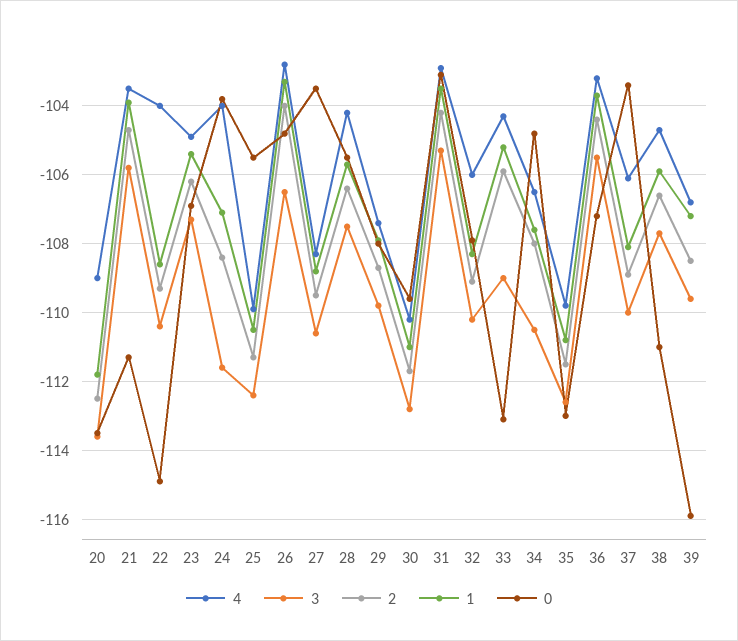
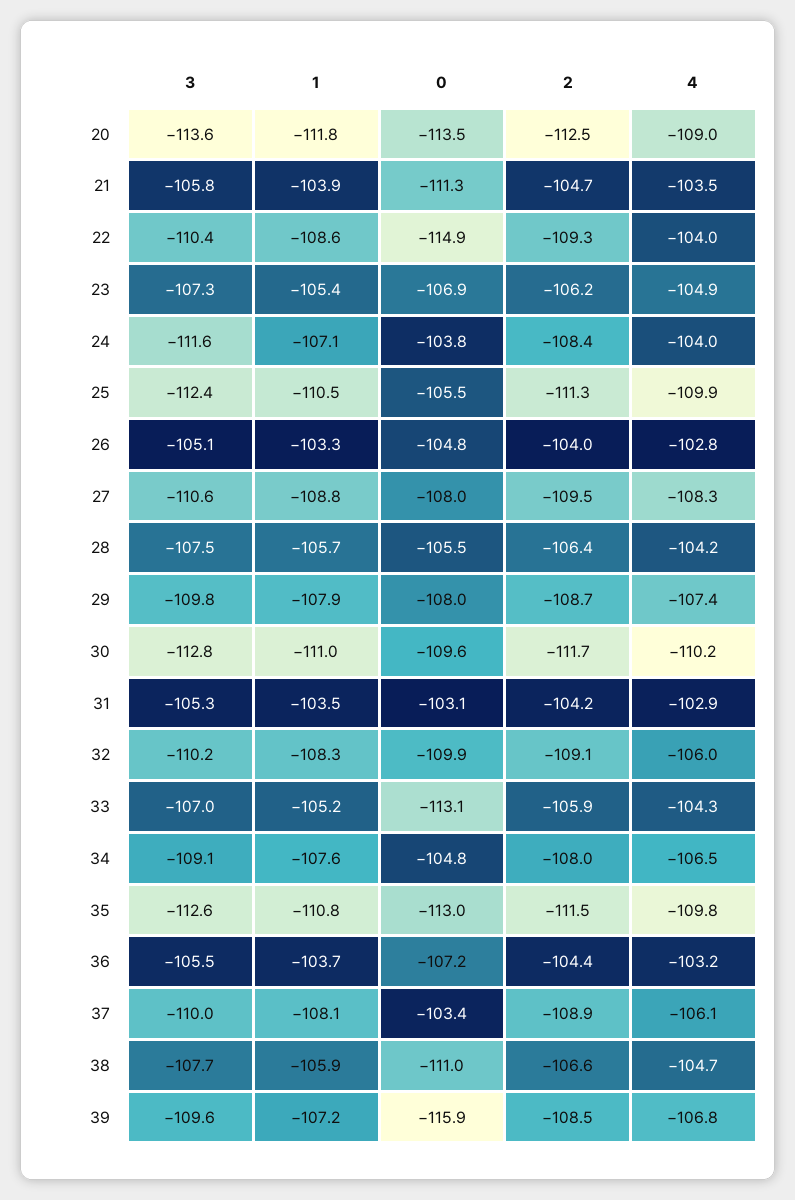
  {
    "4": {
      "20": -109,
      "21": -103.5,
      "22": -104,
      "23": -104.9,
      "24": -104,
      "25": -109.9,
      "26": -102.8,
      "27": -108.3,
      "28": -104.2,
      "29": -107.4,
      "30": -110.2,
      "31": -102.9,
      "32": -106,
      "33": -104.3,
      "34": -106.5,
      "35": -109.8,
      "36": -103.2,
      "37": -106.1,
      "38": -104.7,
      "39": -106.8
    },
    "3": {
      "20": -113.6,
      "21": -105.8,
      "22": -110.4,
      "23": -107.3,
      "24": -111.6,
      "25": -112.4,
-     "26": -106.5,
+     "26": -105.1,
      "27": -110.6,
      "28": -107.5,
      "29": -109.8,
      "30": -112.8,
      "31": -105.3,
      "32": -110.2,
-     "33": -109,
+     "33": -107,
-     "34": -110.5,
+     "34": -109.1,
      "35": -112.6,
      "36": -105.5,
      "37": -110,
      "38": -107.7,
      "39": -109.6
    },
    "2": {
      "20": -112.5,
      "21": -104.7,
      "22": -109.3,
      "23": -106.2,
      "24": -108.4,
      "25": -111.3,
      "26": -104,
      "27": -109.5,
      "28": -106.4,
      "29": -108.7,
      "30": -111.7,
      "31": -104.2,
      "32": -109.1,
      "33": -105.9,
      "34": -108,
      "35": -111.5,
      "36": -104.4,
      "37": -108.9,
      "38": -106.6,
      "39": -108.5
    },
    "1": {
      "20": -111.8,
      "21": -103.9,
      "22": -108.6,
      "23": -105.4,
      "24": -107.1,
      "25": -110.5,
      "26": -103.3,
      "27": -108.8,
      "28": -105.7,
      "29": -107.9,
      "30": -111,
      "31": -103.5,
      "32": -108.3,
      "33": -105.2,
      "34": -107.6,
      "35": -110.8,
      "36": -103.7,
      "37": -108.1,
      "38": -105.9,
      "39": -107.2
    },
    "0": {
      "20": -113.5,
      "21": -111.3,
      "22": -114.9,
      "23": -106.9,
      "24": -103.8,
      "25": -105.5,
      "26": -104.8,
-     "27": -103.5,
+     "27": -108,
      "28": -105.5,
      "29": -108,
      "30": -109.6,
      "31": -103.1,
-     "32": -108,
+     "32": -109.9,
      "33": -113.1,
      "34": -104.8,
      "35": -113,
      "36": -107.2,
      "37": -103.4,
      "38": -111,
      "39": -115.9
    }
  }

